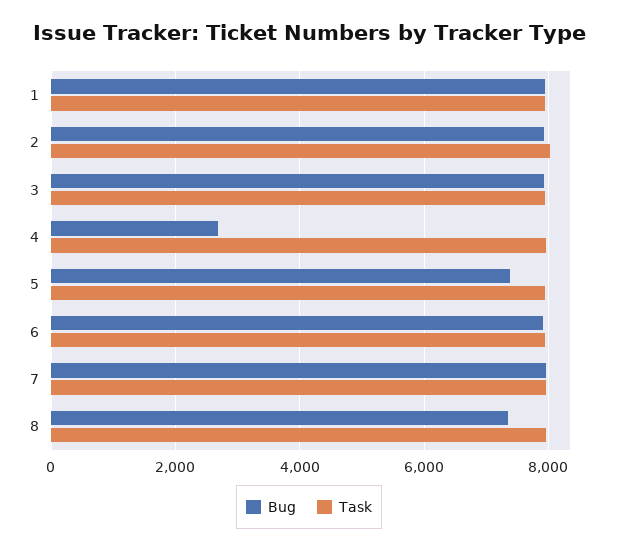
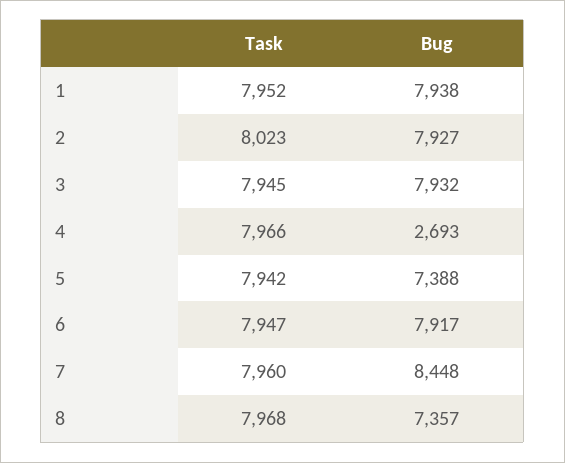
  {
    "Bug": {
      "1": 7938,
      "2": 7927,
      "3": 7932,
      "4": 2693,
      "5": 7388,
      "6": 7917,
-     "7": 8000,
+     "7": 8448,
      "8": 7357
    },
    "Task": {
      "1": 7952,
      "2": 8023,
      "3": 7945,
      "4": 7966,
      "5": 7942,
      "6": 7947,
      "7": 7960,
      "8": 7968
    }
  }

